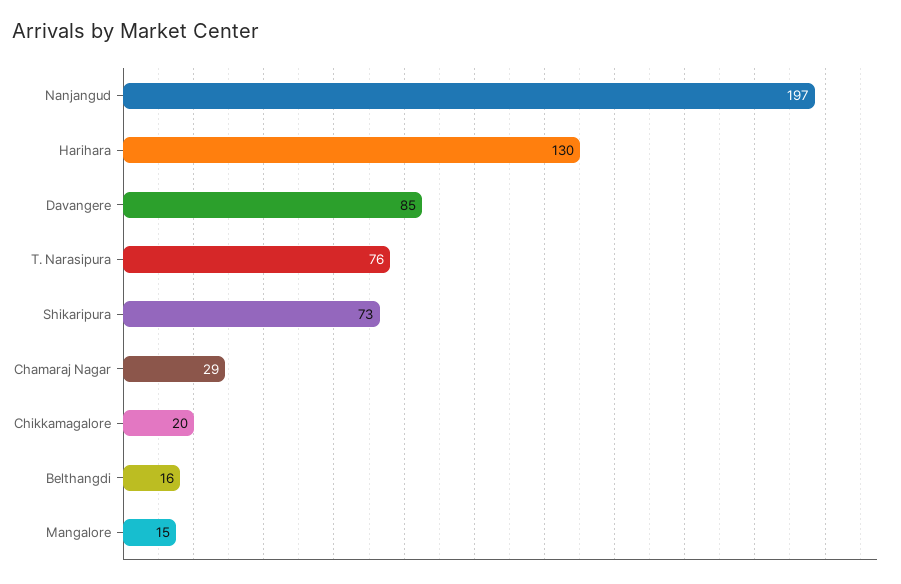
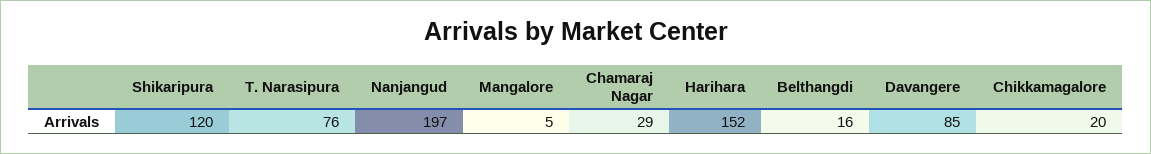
  {
    "Nanjangud": 197,
-   "Harihara": 130,
+   "Harihara": 152,
    "Davangere": 85,
    "T. Narasipura": 76,
-   "Shikaripura": 73,
+   "Shikaripura": 120,
    "Chamaraj Nagar": 29,
    "Chikkamagalore": 20,
    "Belthangdi": 16,
-   "Mangalore": 15
+   "Mangalore": 5
  }

